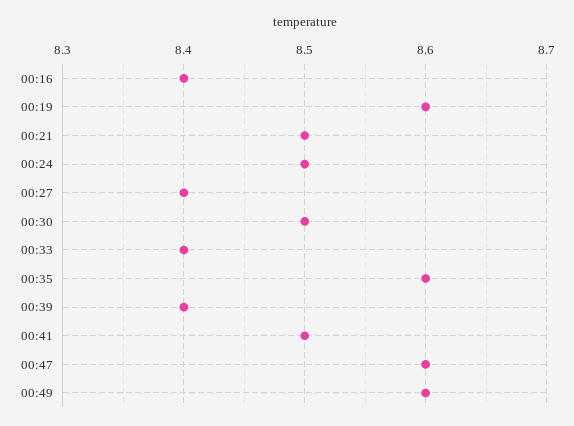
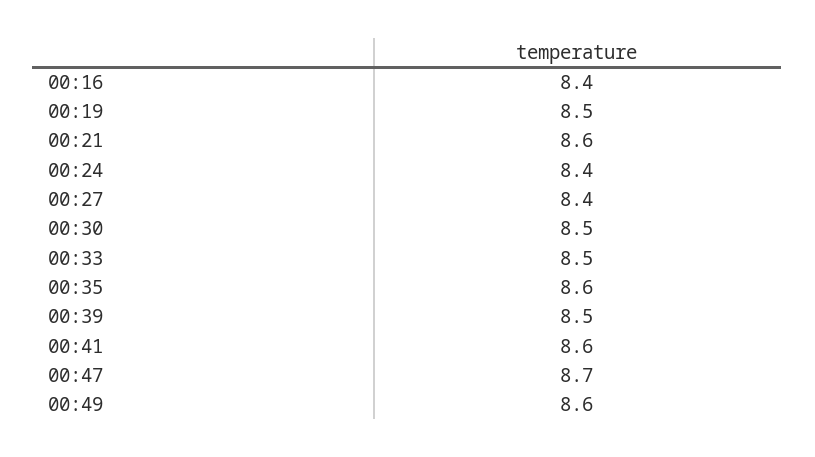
  {
    "00:16": 8.4,
-   "00:19": 8.6,
+   "00:19": 8.5,
-   "00:21": 8.5,
+   "00:21": 8.6,
-   "00:24": 8.5,
+   "00:24": 8.4,
    "00:27": 8.4,
    "00:30": 8.5,
-   "00:33": 8.4,
+   "00:33": 8.5,
    "00:35": 8.6,
-   "00:39": 8.4,
+   "00:39": 8.5,
-   "00:41": 8.5,
+   "00:41": 8.6,
-   "00:47": 8.6,
+   "00:47": 8.7,
    "00:49": 8.6
  }

